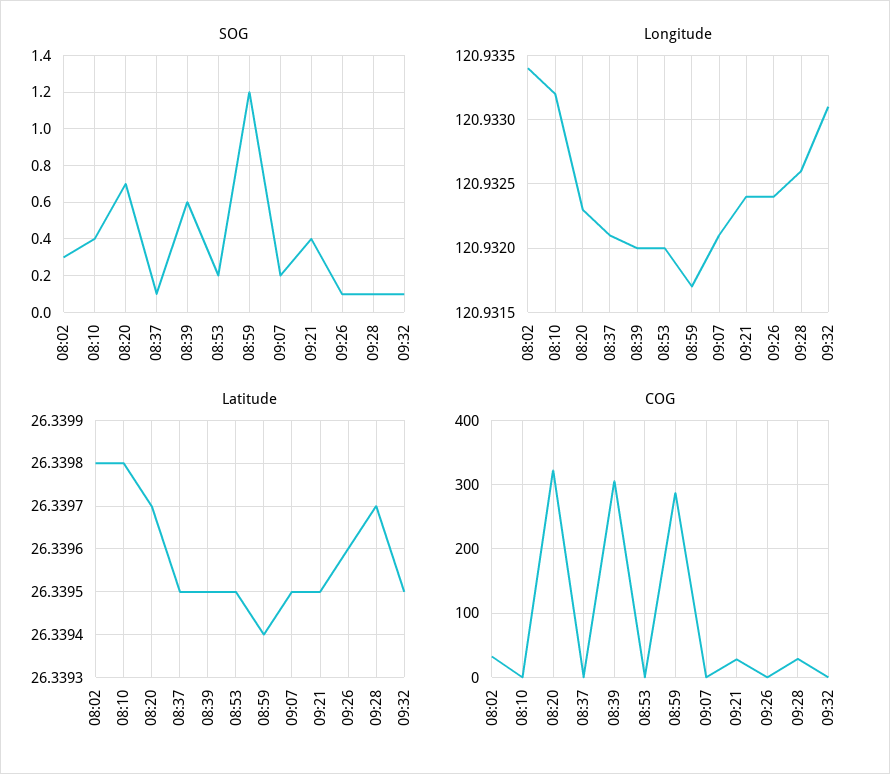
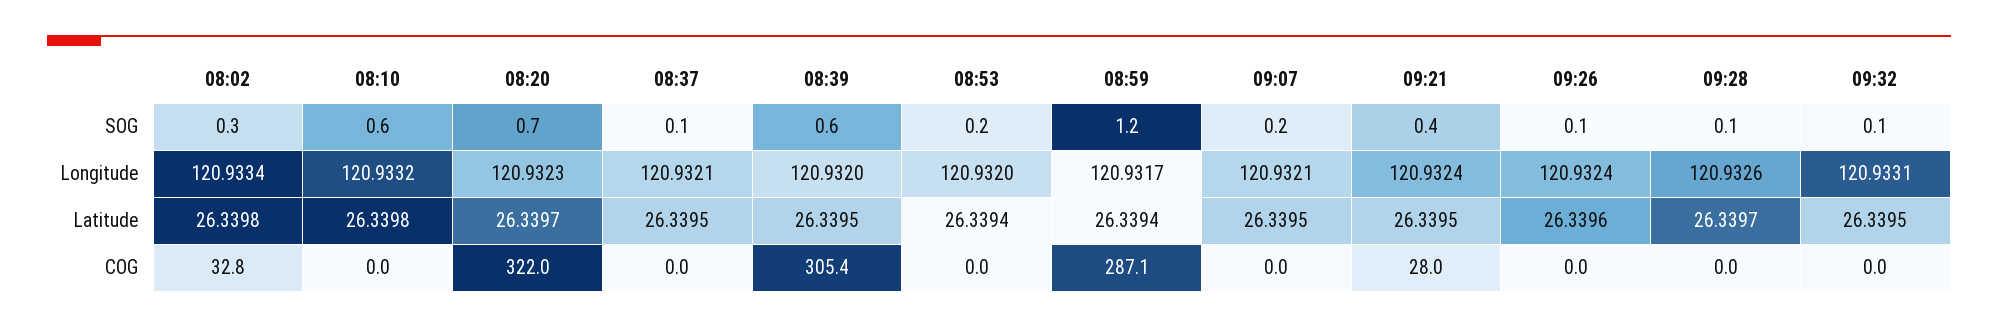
  {
    "SOG": {
      "08:02": 0.3,
-     "08:10": 0.4,
+     "08:10": 0.6,
      "08:20": 0.7,
      "08:37": 0.1,
      "08:39": 0.6,
      "08:53": 0.2,
      "08:59": 1.2,
      "09:07": 0.2,
      "09:21": 0.4,
      "09:26": 0.1,
      "09:28": 0.1,
      "09:32": 0.1
    },
    "Longitude": {
      "08:02": 120.9334,
      "08:10": 120.9332,
      "08:20": 120.9323,
      "08:37": 120.9321,
      "08:39": 120.932,
      "08:53": 120.932,
      "08:59": 120.9317,
      "09:07": 120.9321,
      "09:21": 120.9324,
      "09:26": 120.9324,
      "09:28": 120.9326,
      "09:32": 120.9331
    },
    "Latitude": {
      "08:02": 26.3398,
      "08:10": 26.3398,
      "08:20": 26.3397,
      "08:37": 26.3395,
      "08:39": 26.3395,
-     "08:53": 26.3395,
+     "08:53": 26.3394,
      "08:59": 26.3394,
      "09:07": 26.3395,
      "09:21": 26.3395,
      "09:26": 26.3396,
      "09:28": 26.3397,
      "09:32": 26.3395
    },
    "COG": {
      "08:02": 32.8,
      "08:10": 0,
      "08:20": 322,
      "08:37": 0,
      "08:39": 305.4,
      "08:53": 0,
      "08:59": 287.1,
      "09:07": 0,
      "09:21": 28,
      "09:26": 0,
-     "09:28": 30,
+     "09:28": 0,
      "09:32": 0
    }
  }

